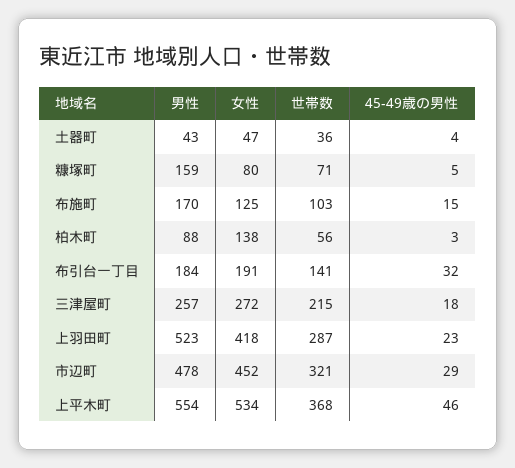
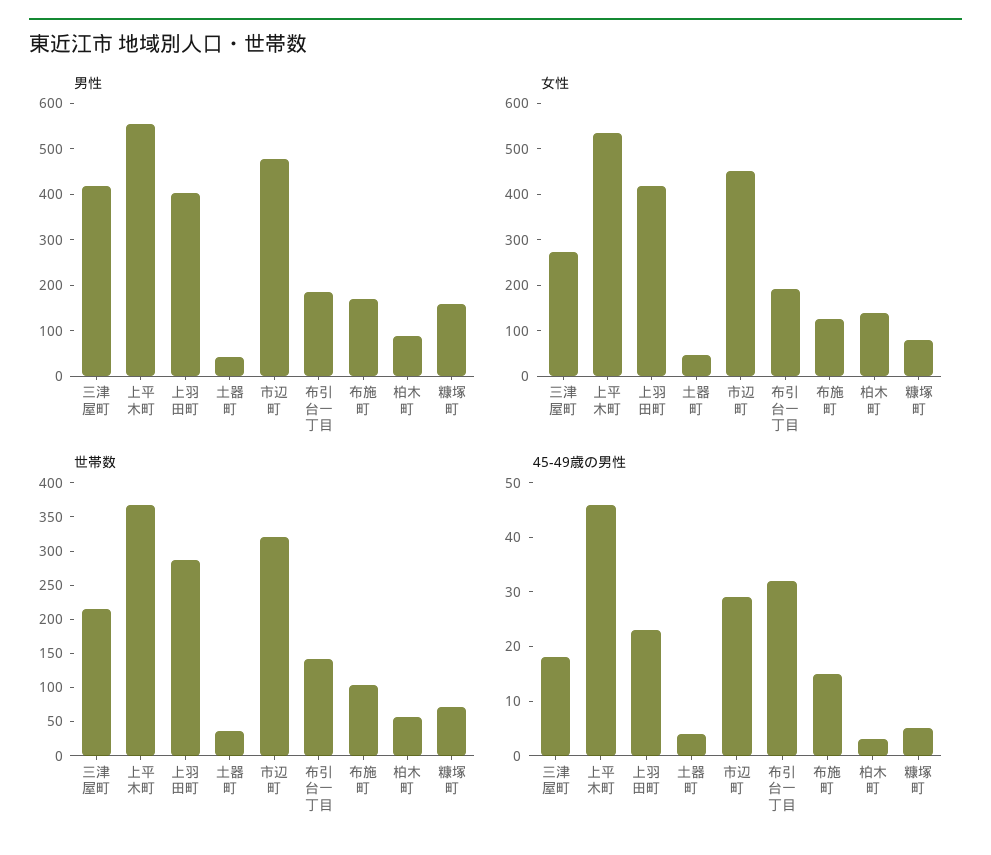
  {
    "男性": {
      "土器町": 43,
      "糠塚町": 159,
      "布施町": 170,
      "柏木町": 88,
      "布引台一丁目": 184,
-     "三津屋町": 257,
+     "三津屋町": 420,
-     "上羽田町": 523,
+     "上羽田町": 400,
      "市辺町": 478,
      "上平木町": 554
    },
    "女性": {
      "土器町": 47,
      "糠塚町": 80,
      "布施町": 125,
      "柏木町": 138,
      "布引台一丁目": 191,
      "三津屋町": 272,
      "上羽田町": 418,
      "市辺町": 452,
      "上平木町": 534
    },
    "世帯数": {
      "土器町": 36,
      "糠塚町": 71,
      "布施町": 103,
      "柏木町": 56,
      "布引台一丁目": 141,
      "三津屋町": 215,
      "上羽田町": 287,
      "市辺町": 321,
      "上平木町": 368
    },
    "45-49歳の男性": {
      "土器町": 4,
      "糠塚町": 5,
      "布施町": 15,
      "柏木町": 3,
      "布引台一丁目": 32,
      "三津屋町": 18,
      "上羽田町": 23,
      "市辺町": 29,
      "上平木町": 46
    }
  }

